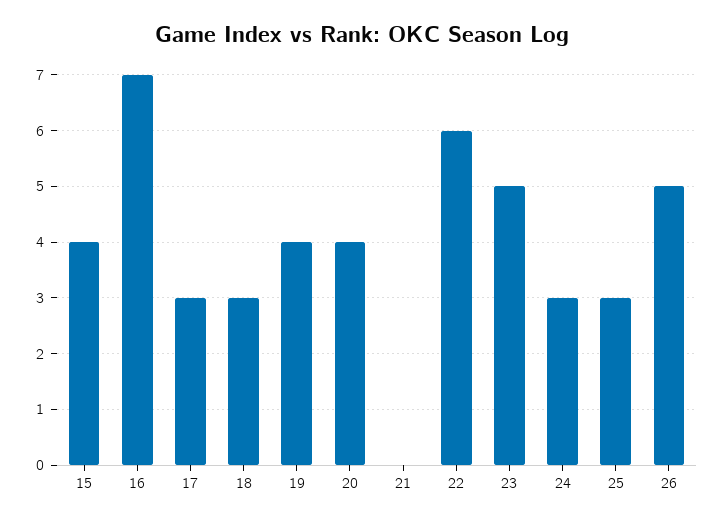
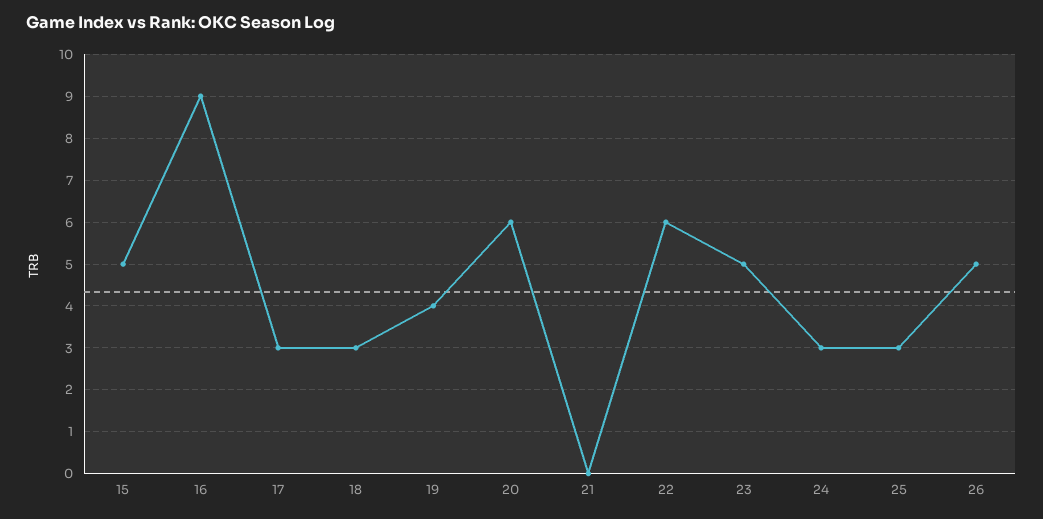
  {
-   "15": 4,
+   "15": 5,
-   "16": 7,
+   "16": 9,
    "17": 3,
    "18": 3,
    "19": 4,
-   "20": 4,
+   "20": 6,
    "21": 0,
    "22": 6,
    "23": 5,
    "24": 3,
    "25": 3,
    "26": 5
  }

